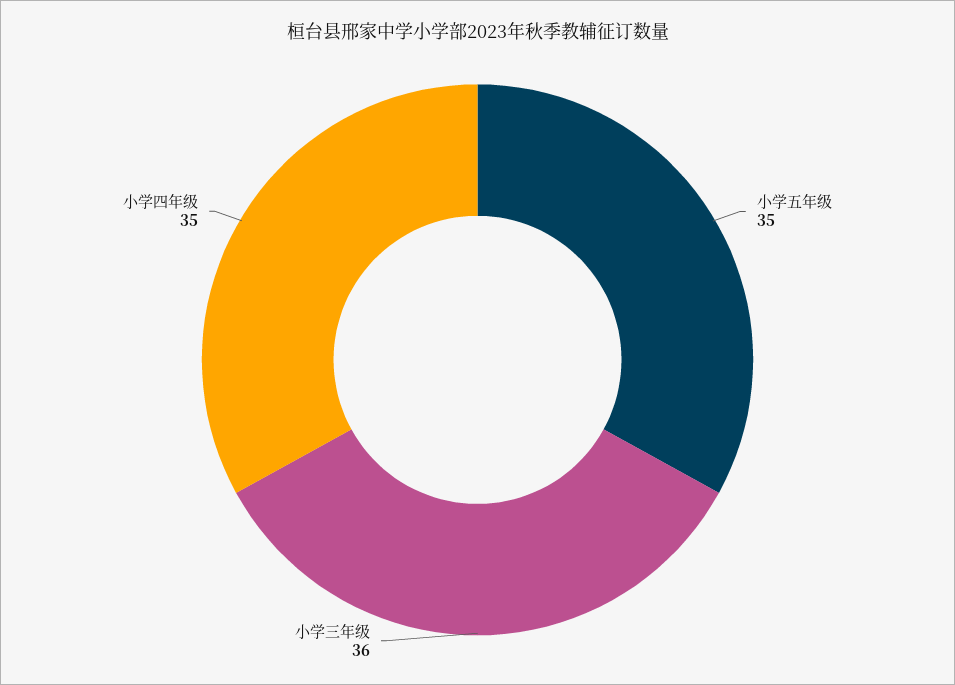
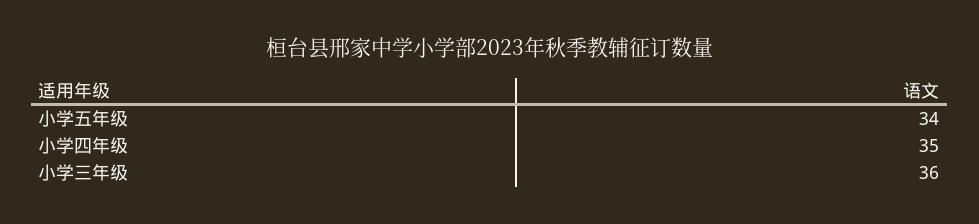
  {
-   "小学五年级": 35,
+   "小学五年级": 34,
    "小学三年级": 36,
    "小学四年级": 35
  }

